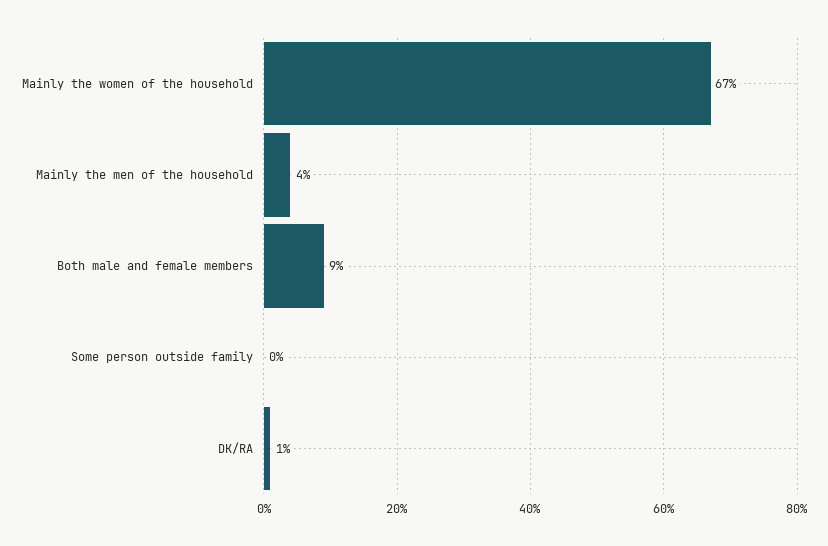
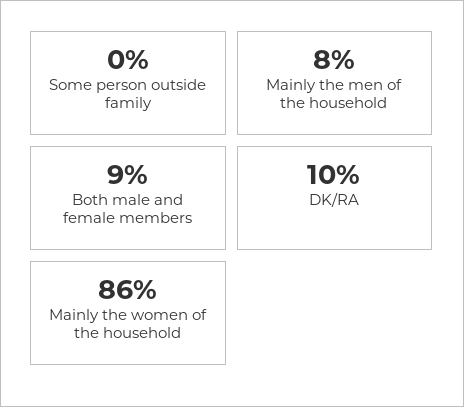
  {
-   "Mainly the women of the household": 67,
+   "Mainly the women of the household": 86,
-   "Mainly the men of the household": 4,
+   "Mainly the men of the household": 8,
    "Both male and female members": 9,
    "Some person outside family": 0,
-   "DK/RA": 1
+   "DK/RA": 10
  }

